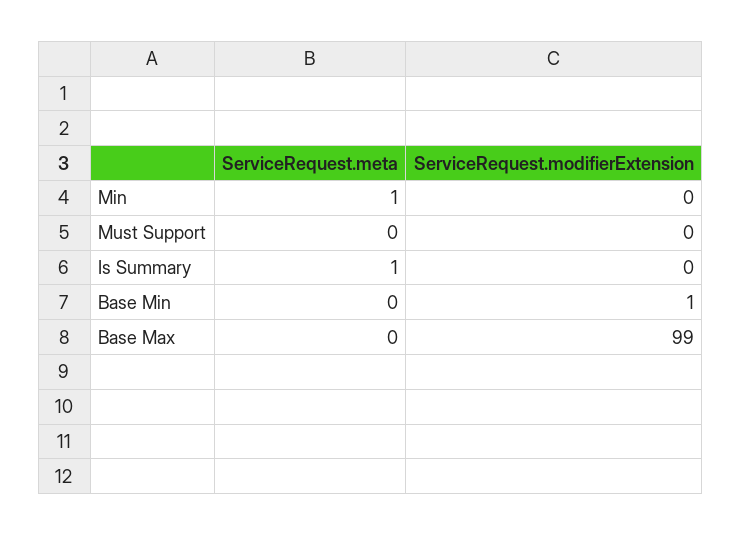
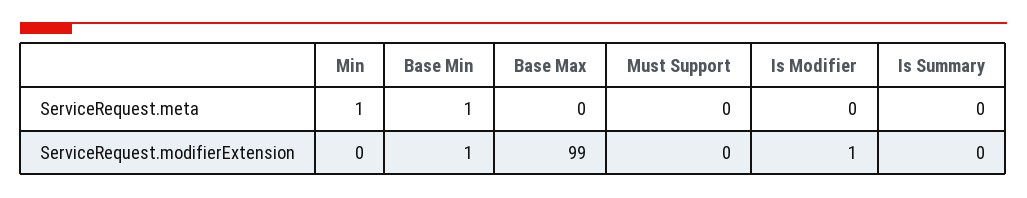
  {
    "ServiceRequest.meta": {
      "Min": 1,
      "Must Support": 0,
-     "Is Summary": 1,
+     "Is Summary": 0,
-     "Base Min": 0,
+     "Base Min": 1,
-     "Base Max": 0
+     "Base Max": 0,
+     "Is Modifier": 0
    },
    "ServiceRequest.modifierExtension": {
      "Min": 0,
      "Must Support": 0,
      "Is Summary": 0,
      "Base Min": 1,
-     "Base Max": 99
+     "Base Max": 99,
+     "Is Modifier": 1
    }
  }

